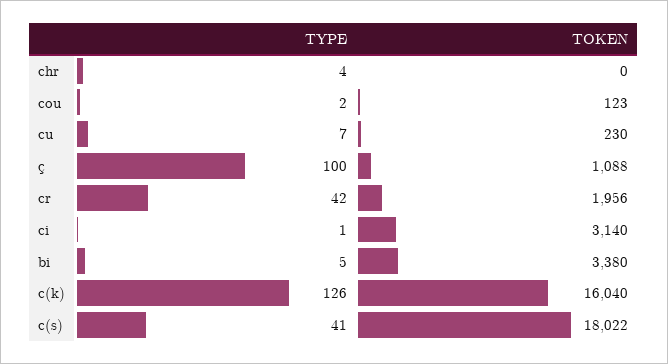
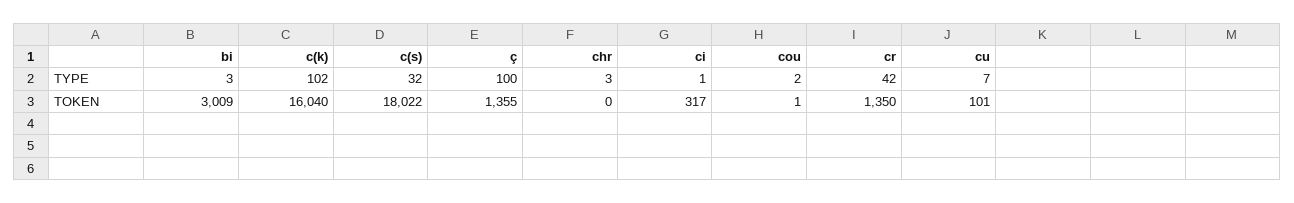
  {
    "TYPE": {
-     "chr": 4,
+     "chr": 3,
      "cou": 2,
      "cu": 7,
      "ç": 100,
      "cr": 42,
      "ci": 1,
-     "bi": 5,
+     "bi": 3,
-     "c(k)": 126,
+     "c(k)": 102,
-     "c(s)": 41
+     "c(s)": 32
    },
    "TOKEN": {
      "chr": 0,
-     "cou": 123,
+     "cou": 1,
-     "cu": 230,
+     "cu": 101,
-     "ç": 1088,
+     "ç": 1355,
-     "cr": 1956,
+     "cr": 1350,
-     "ci": 3140,
+     "ci": 317,
-     "bi": 3380,
+     "bi": 3009,
      "c(k)": 16040,
      "c(s)": 18022
    }
  }

